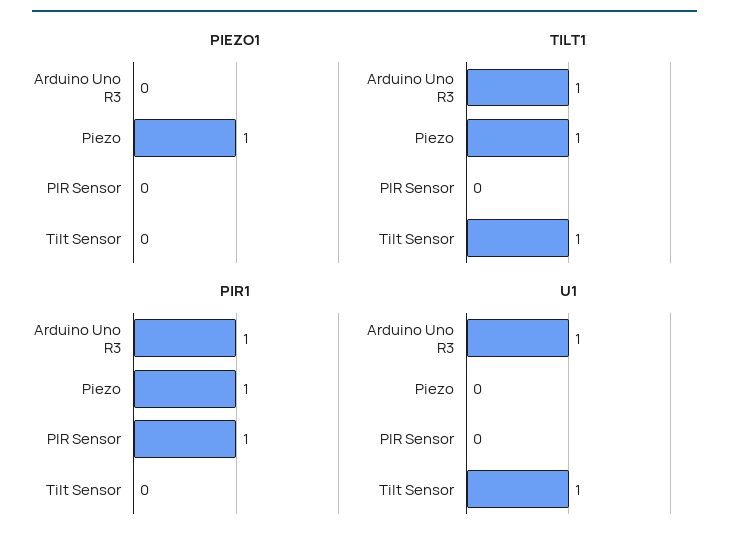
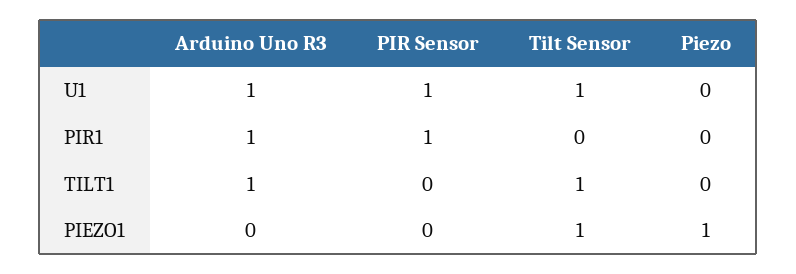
  {
    "PIEZO1": {
      "Arduino Uno R3": 0,
      "Piezo": 1,
      "PIR Sensor": 0,
-     "Tilt Sensor": 0
+     "Tilt Sensor": 1
    },
    "TILT1": {
      "Arduino Uno R3": 1,
-     "Piezo": 1,
+     "Piezo": 0,
      "PIR Sensor": 0,
      "Tilt Sensor": 1
    },
    "PIR1": {
      "Arduino Uno R3": 1,
-     "Piezo": 1,
+     "Piezo": 0,
      "PIR Sensor": 1,
      "Tilt Sensor": 0
    },
    "U1": {
      "Arduino Uno R3": 1,
      "Piezo": 0,
-     "PIR Sensor": 0,
+     "PIR Sensor": 1,
      "Tilt Sensor": 1
    }
  }

